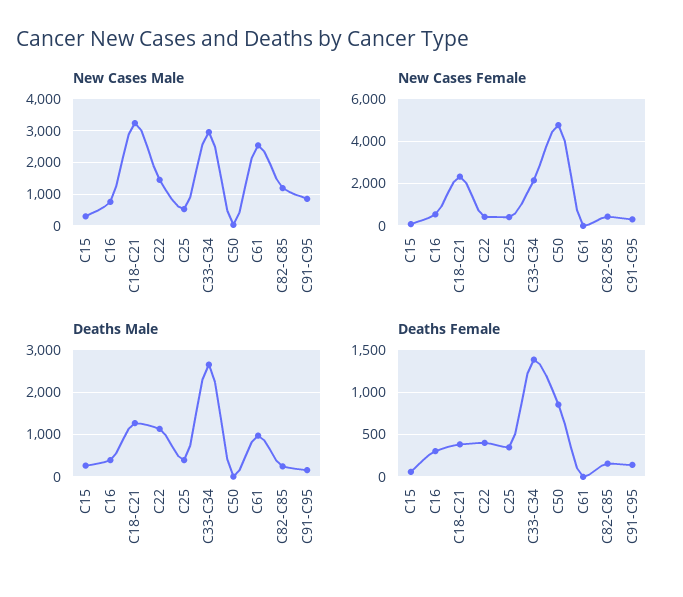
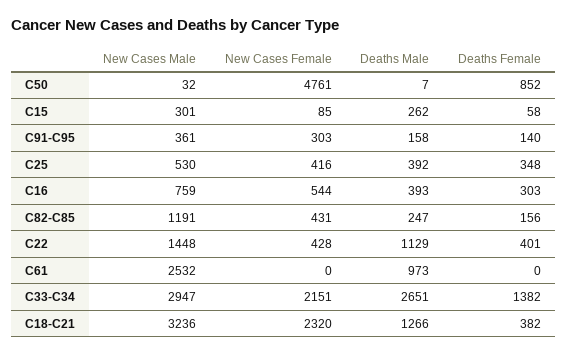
  {
    "New Cases Male": {
      "C15": 301,
      "C16": 759,
      "C18-C21": 3236,
      "C22": 1448,
      "C25": 530,
      "C33-C34": 2947,
      "C50": 32,
      "C61": 2532,
      "C82-C85": 1191,
-     "C91-C95": 800
+     "C91-C95": 361
    },
    "New Cases Female": {
      "C15": 85,
      "C16": 544,
      "C18-C21": 2320,
      "C22": 428,
      "C25": 416,
      "C33-C34": 2151,
      "C50": 4761,
      "C61": 0,
      "C82-C85": 431,
      "C91-C95": 303
    },
    "Deaths Male": {
      "C15": 262,
      "C16": 393,
      "C18-C21": 1266,
      "C22": 1129,
      "C25": 392,
      "C33-C34": 2651,
      "C50": 7,
      "C61": 973,
      "C82-C85": 247,
      "C91-C95": 158
    },
    "Deaths Female": {
      "C15": 58,
      "C16": 303,
      "C18-C21": 382,
      "C22": 401,
      "C25": 348,
      "C33-C34": 1382,
      "C50": 852,
      "C61": 0,
      "C82-C85": 156,
      "C91-C95": 140
    }
  }

